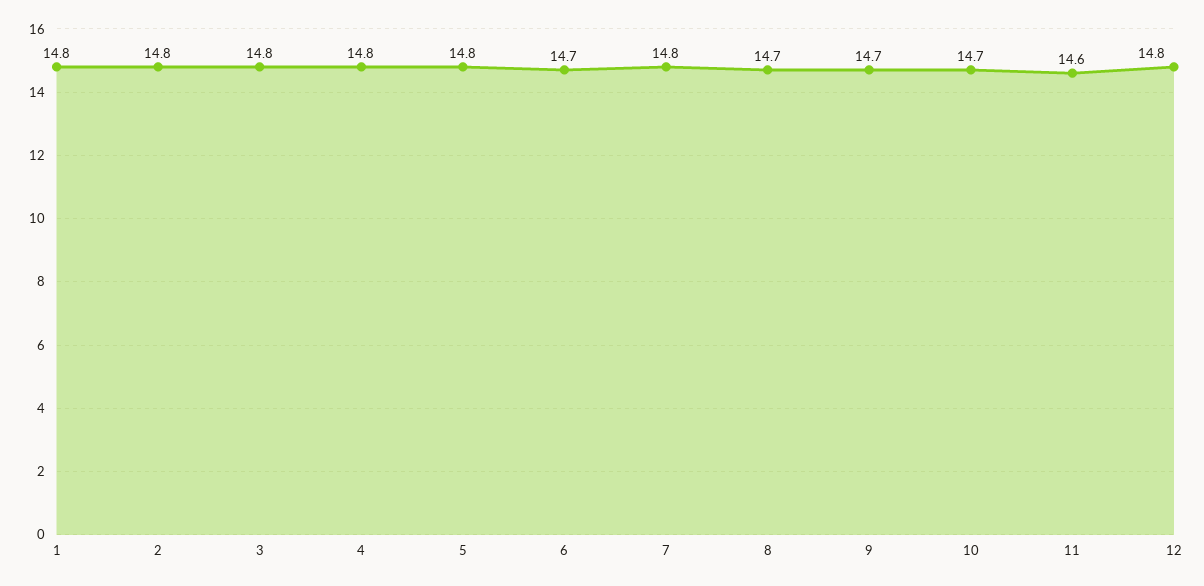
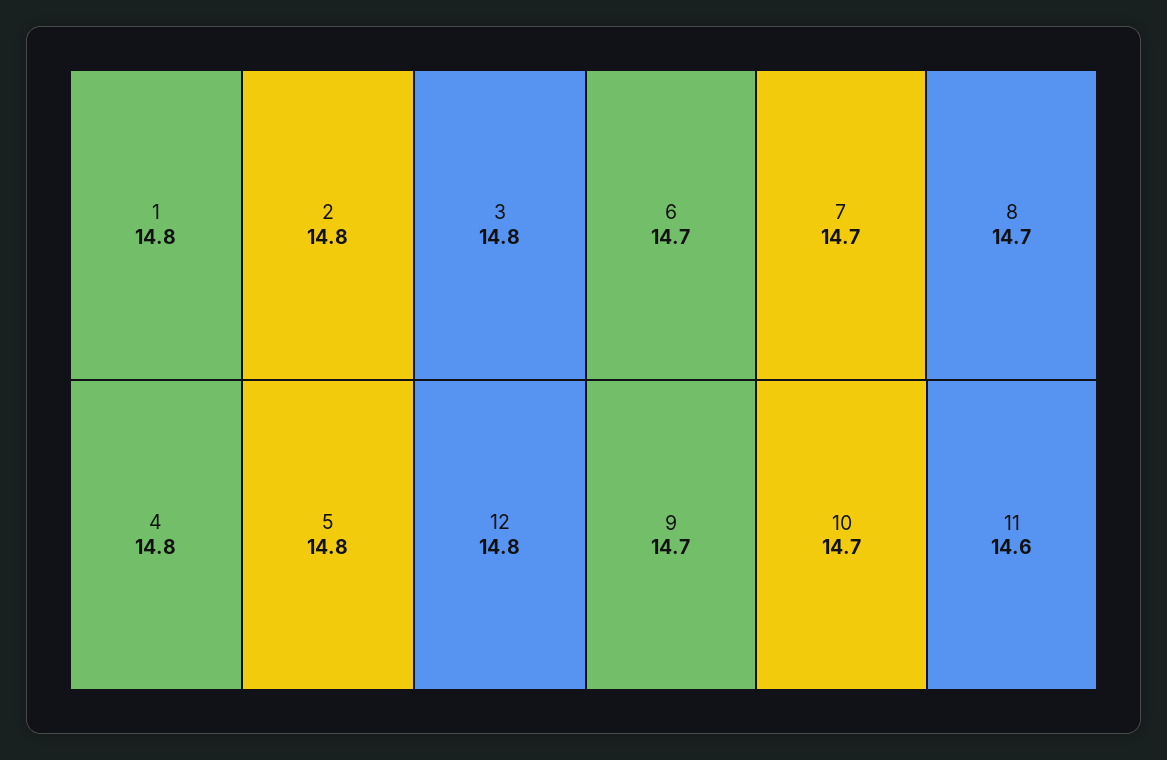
  {
    "1": 14.8,
    "2": 14.8,
    "3": 14.8,
    "4": 14.8,
    "5": 14.8,
    "6": 14.7,
-   "7": 14.8,
+   "7": 14.7,
    "8": 14.7,
    "9": 14.7,
    "10": 14.7,
    "11": 14.6,
    "12": 14.8
  }

